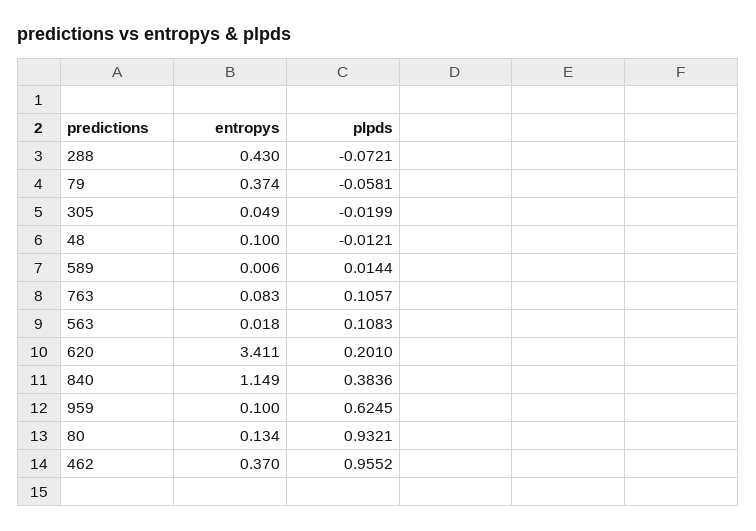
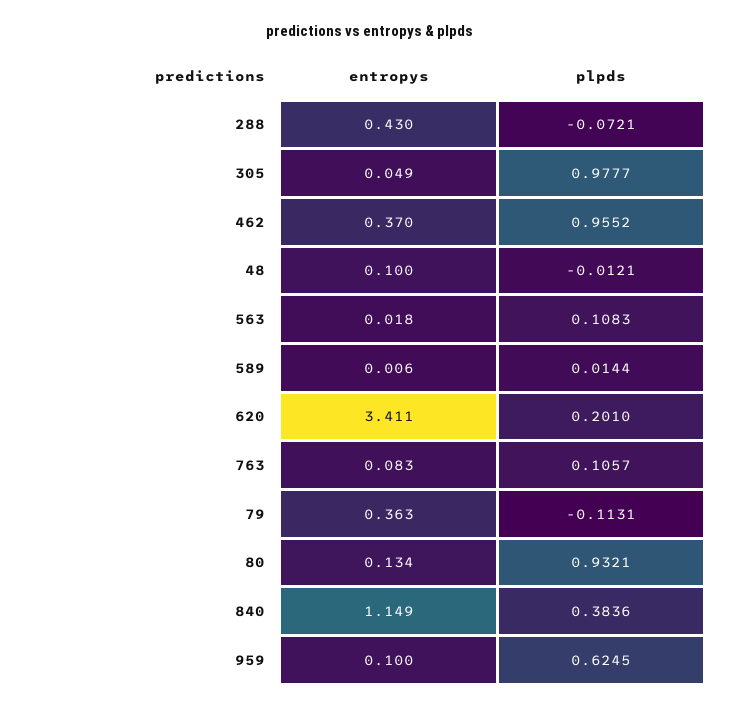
  {
    "entropys": {
      "288": 0.43,
-     "79": 0.374,
+     "79": 0.363,
      "305": 0.049,
      "48": 0.1,
      "589": 0.006,
      "763": 0.083,
      "563": 0.018,
      "620": 3.411,
      "840": 1.149,
      "959": 0.1,
      "80": 0.134,
      "462": 0.37
    },
    "plpds": {
      "288": -0.0721,
-     "79": -0.0581,
+     "79": -0.1131,
-     "305": -0.0199,
+     "305": 0.9777,
      "48": -0.0121,
      "589": 0.0144,
      "763": 0.1057,
      "563": 0.1083,
      "620": 0.201,
      "840": 0.3836,
      "959": 0.6245,
      "80": 0.9321,
      "462": 0.9552
    }
  }

